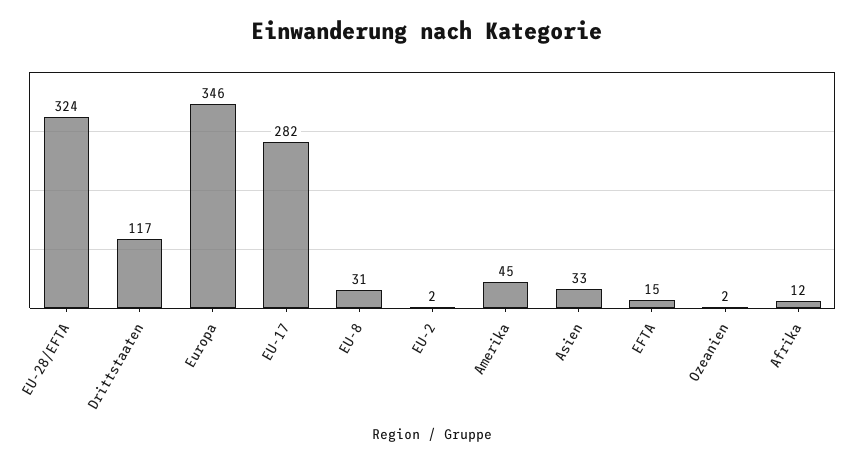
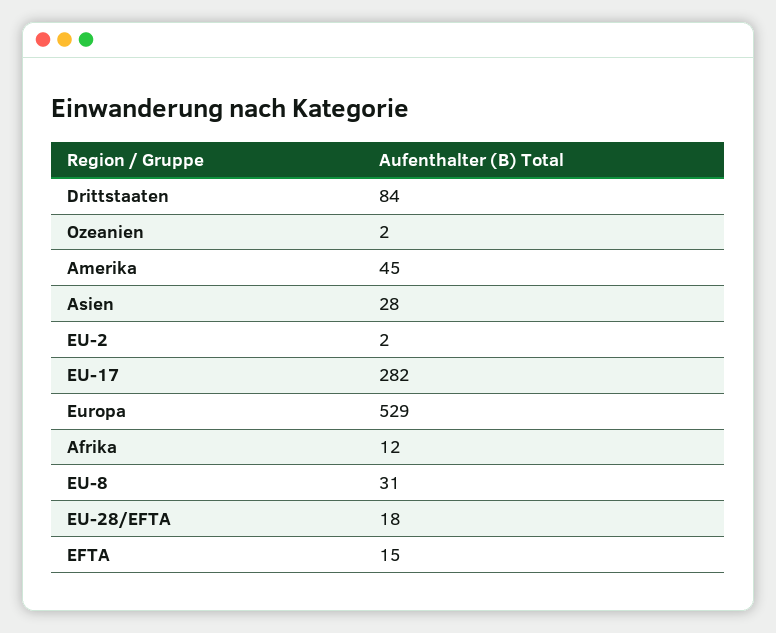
  {
-   "EU-28/EFTA": 324,
+   "EU-28/EFTA": 18,
-   "Drittstaaten": 117,
+   "Drittstaaten": 84,
-   "Europa": 346,
+   "Europa": 529,
    "EU-17": 282,
    "EU-8": 31,
    "EU-2": 2,
    "Amerika": 45,
-   "Asien": 33,
+   "Asien": 28,
    "EFTA": 15,
    "Ozeanien": 2,
    "Afrika": 12
  }

